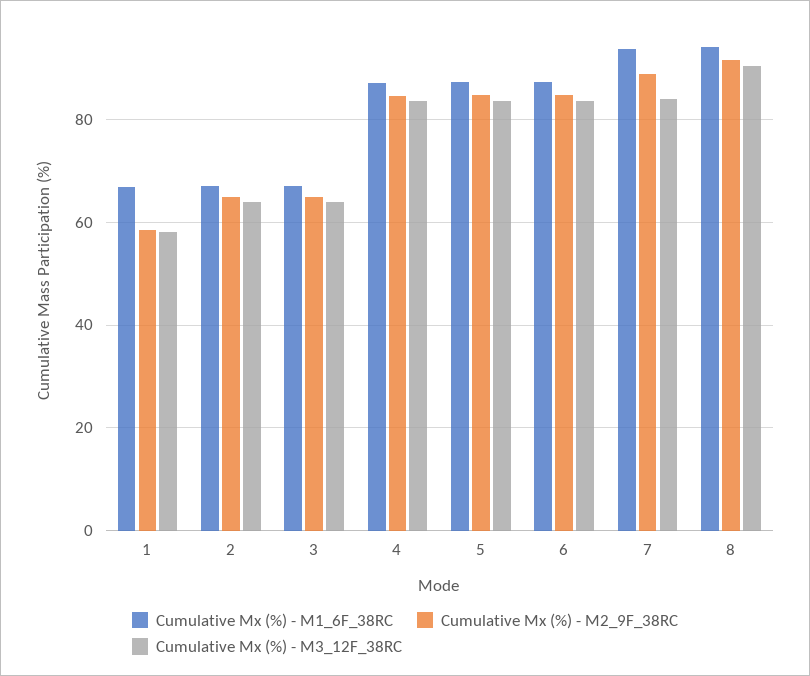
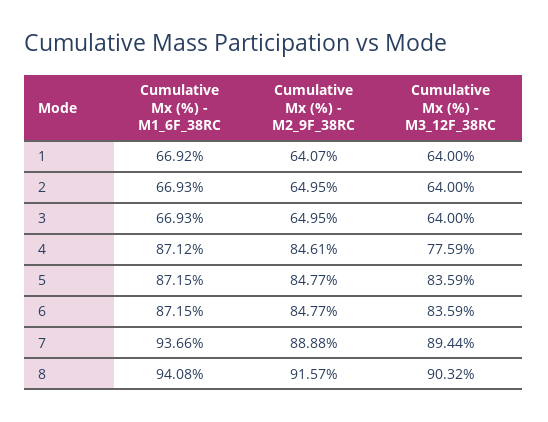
  {
    "Cumulative Mx (%) - M1_6F_38RC": {
      "1": 66.92,
      "2": 66.93,
      "3": 66.93,
      "4": 87.12,
      "5": 87.15,
      "6": 87.15,
      "7": 93.66,
      "8": 94.08
    },
    "Cumulative Mx (%) - M2_9F_38RC": {
-     "1": 58,
+     "1": 64.07,
      "2": 64.95,
      "3": 64.95,
      "4": 84.61,
      "5": 84.77,
      "6": 84.77,
      "7": 88.88,
      "8": 91.57
    },
    "Cumulative Mx (%) - M3_12F_38RC": {
-     "1": 58,
+     "1": 64,
      "2": 64,
      "3": 64,
-     "4": 84,
+     "4": 77.59,
      "5": 83.59,
      "6": 83.59,
-     "7": 84,
+     "7": 89.44,
      "8": 90.32
    }
  }

